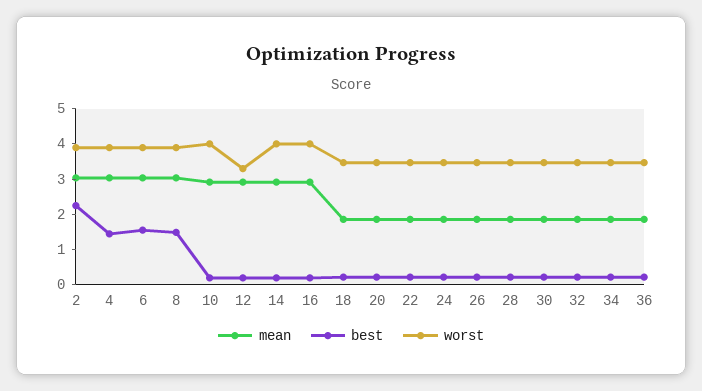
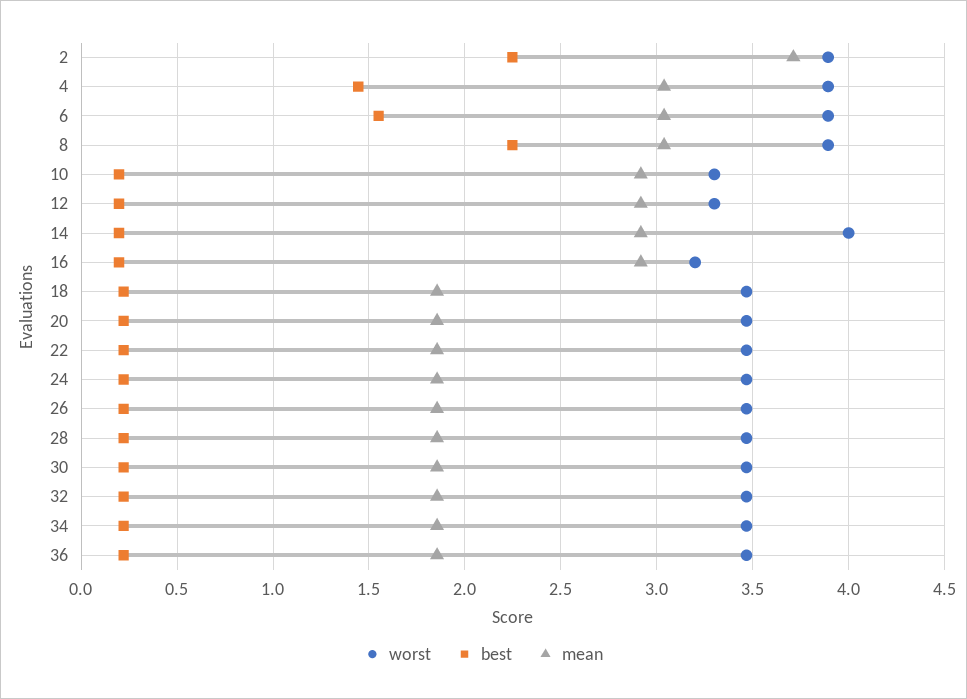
  {
    "mean": {
-     "2": 3,
+     "2": 3.7,
      "4": 3.05,
      "6": 3.05,
      "8": 3.05,
      "10": 2.9,
      "12": 2.9,
      "14": 2.9,
      "16": 2.9,
      "18": 1.85,
      "20": 1.85,
      "22": 1.85,
      "24": 1.85,
      "26": 1.85,
      "28": 1.85,
      "30": 1.85,
      "32": 1.85,
      "34": 1.85,
      "36": 1.85
    },
    "best": {
      "2": 2.25,
      "4": 1.45,
      "6": 1.55,
-     "8": 1.5,
+     "8": 2.25,
      "10": 0.2,
      "12": 0.2,
      "14": 0.2,
      "16": 0.2,
      "18": 0.2,
      "20": 0.2,
      "22": 0.2,
      "24": 0.2,
      "26": 0.2,
      "28": 0.2,
      "30": 0.2,
      "32": 0.2,
      "34": 0.2,
      "36": 0.2
    },
    "worst": {
      "2": 3.9,
      "4": 3.9,
      "6": 3.9,
      "8": 3.9,
-     "10": 4,
+     "10": 3.3,
      "12": 3.3,
      "14": 4,
-     "16": 4,
+     "16": 3.2,
      "18": 3.45,
      "20": 3.45,
      "22": 3.45,
      "24": 3.45,
      "26": 3.45,
      "28": 3.45,
      "30": 3.45,
      "32": 3.45,
      "34": 3.45,
      "36": 3.45
    }
  }

